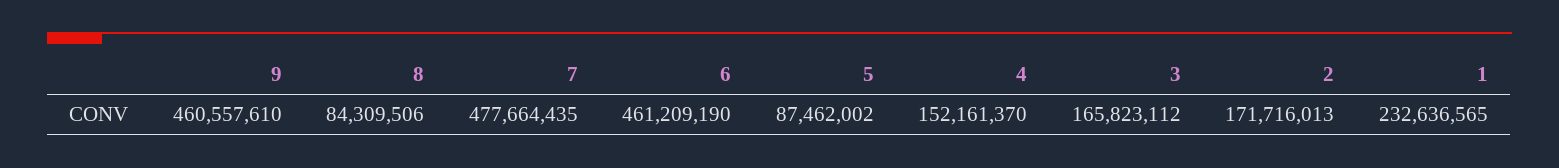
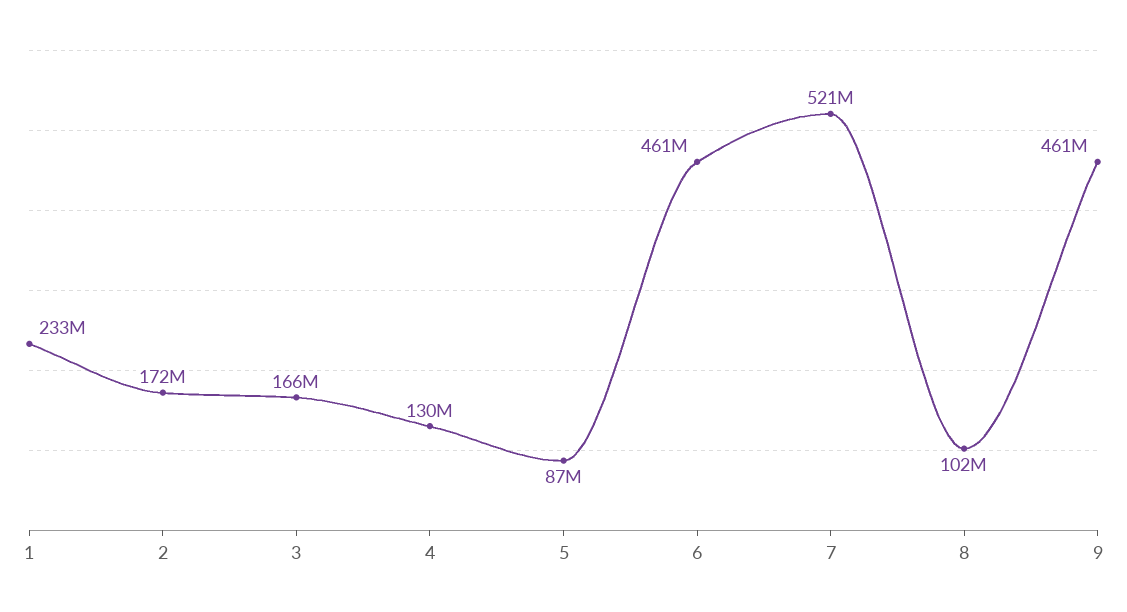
  {
    "9": 460557610,
-   "8": 84309506,
+   "8": 102000000,
-   "7": 477664435,
+   "7": 521000000,
    "6": 461209190,
    "5": 87462002,
-   "4": 152161370,
+   "4": 130000000,
    "3": 165823112,
    "2": 171716013,
    "1": 232636565
  }

